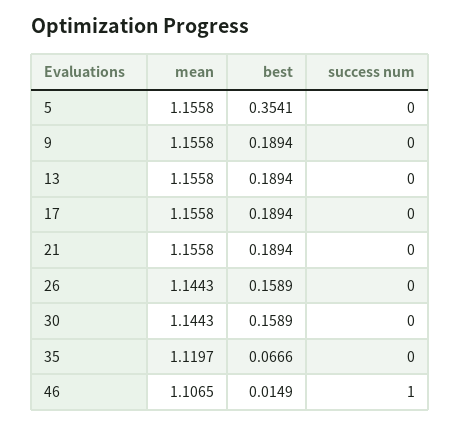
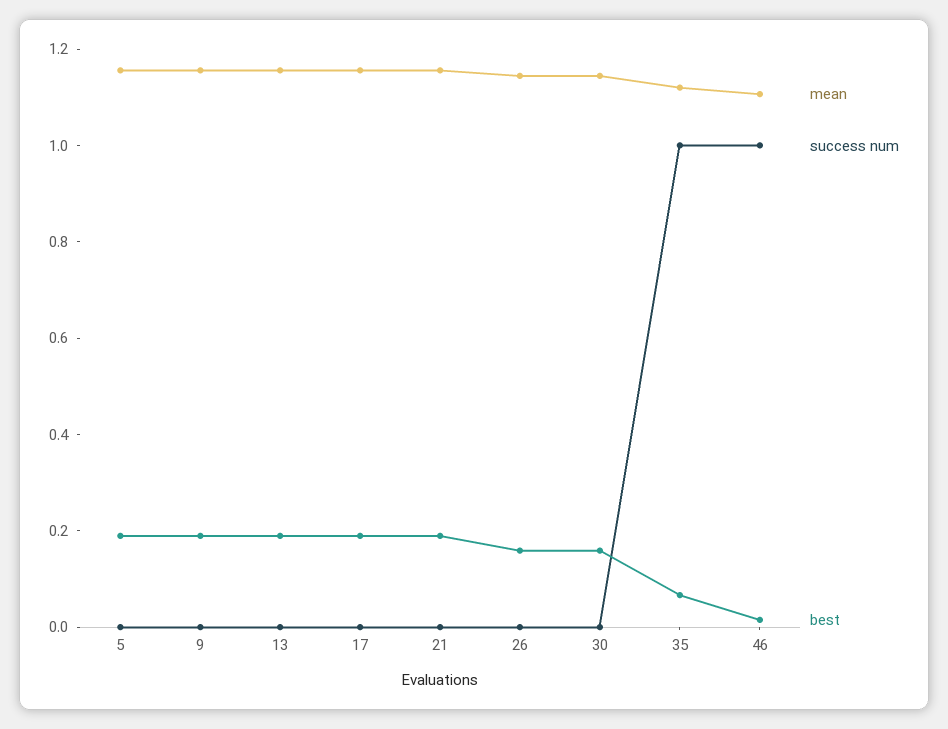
  {
    "mean": {
      "5": 1.1558,
      "9": 1.1558,
      "13": 1.1558,
      "17": 1.1558,
      "21": 1.1558,
      "26": 1.1443,
      "30": 1.1443,
      "35": 1.1197,
      "46": 1.1065
    },
    "best": {
-     "5": 0.3541,
+     "5": 0.2,
      "9": 0.1894,
      "13": 0.1894,
      "17": 0.1894,
      "21": 0.1894,
      "26": 0.1589,
      "30": 0.1589,
      "35": 0.0666,
      "46": 0.0149
    },
    "success num": {
      "5": 0,
      "9": 0,
      "13": 0,
      "17": 0,
      "21": 0,
      "26": 0,
      "30": 0,
-     "35": 0,
+     "35": 1,
      "46": 1
    }
  }

